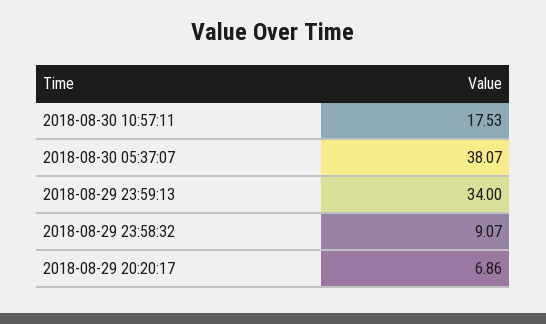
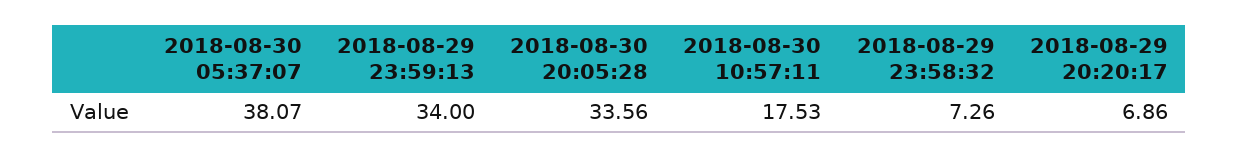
  {
    "2018-08-30 10:57:11": 17.53,
    "2018-08-30 05:37:07": 38.07,
    "2018-08-29 23:59:13": 34,
-   "2018-08-29 23:58:32": 9.07,
+   "2018-08-29 23:58:32": 7.26,
-   "2018-08-29 20:20:17": 6.86
+   "2018-08-29 20:20:17": 6.86,
+   "2018-08-30 20:05:28": 33.56
  }

